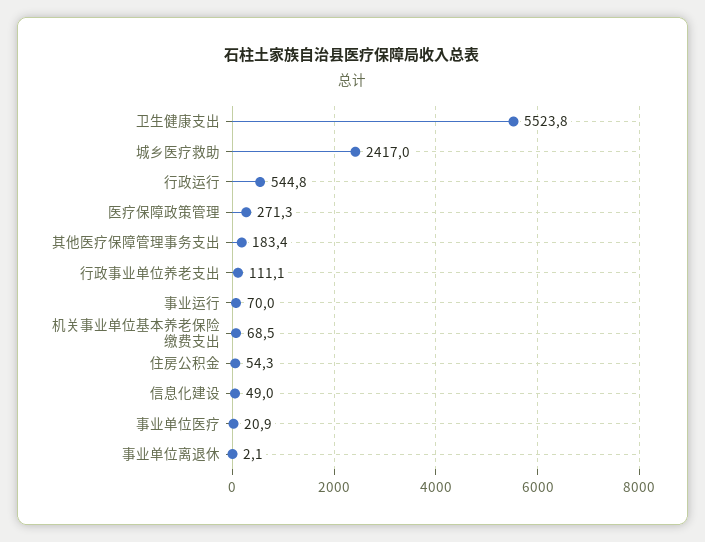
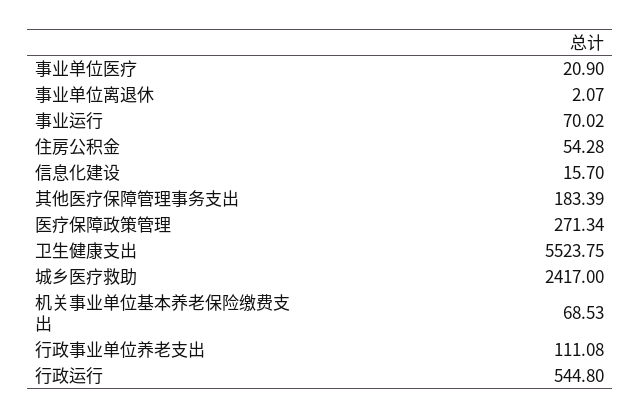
  {
    "卫生健康支出": 5523.75,
    "城乡医疗救助": 2417,
    "行政运行": 544.8,
    "医疗保障政策管理": 271.34,
    "其他医疗保障管理事务支出": 183.39,
    "行政事业单位养老支出": 111.08,
    "事业运行": 70.02,
    "机关事业单位基本养老保险缴费支出": 68.53,
    "住房公积金": 54.28,
-   "信息化建设": 49,
+   "信息化建设": 15.7,
    "事业单位医疗": 20.9,
    "事业单位离退休": 2.07
  }

